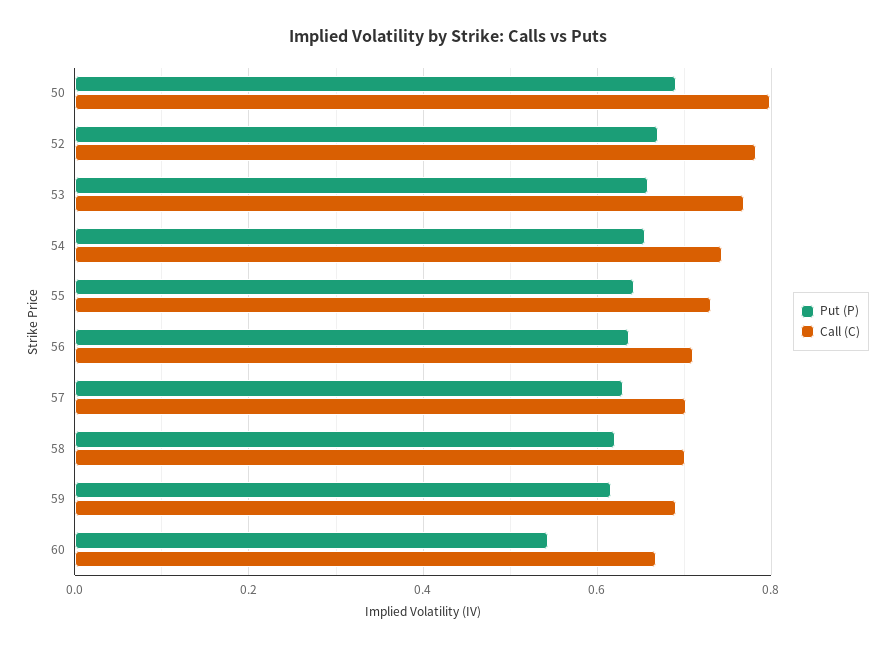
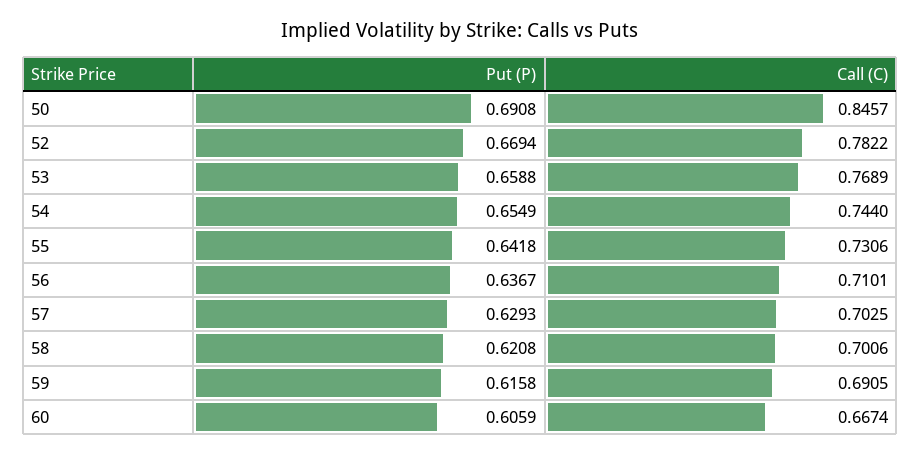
  {
    "Put (P)": {
      "50": 0.6908,
      "52": 0.6694,
      "53": 0.6588,
      "54": 0.6549,
      "55": 0.6418,
      "56": 0.6367,
      "57": 0.6293,
      "58": 0.6208,
      "59": 0.6158,
-     "60": 0.54
+     "60": 0.6059
    },
    "Call (C)": {
-     "50": 0.8,
+     "50": 0.8457,
      "52": 0.7822,
      "53": 0.7689,
      "54": 0.744,
      "55": 0.7306,
      "56": 0.7101,
      "57": 0.7025,
      "58": 0.7006,
      "59": 0.6905,
      "60": 0.6674
    }
  }

